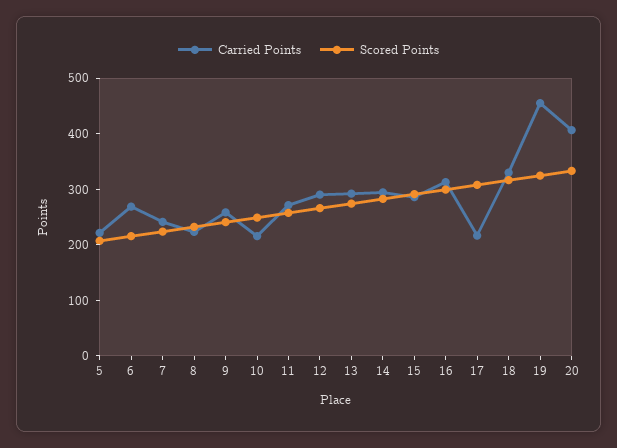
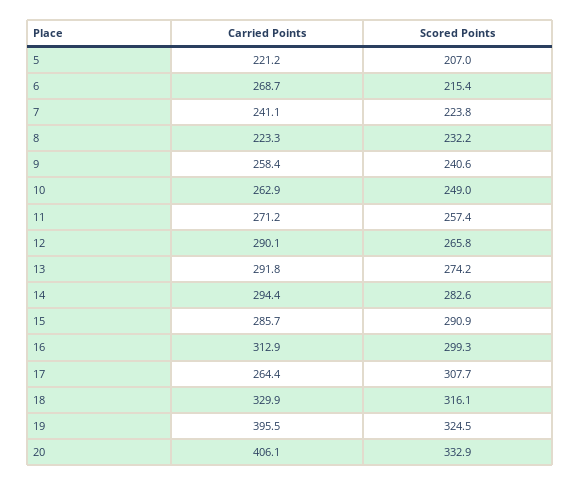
  {
    "Carried Points": {
      "5": 221.2,
      "6": 268.7,
      "7": 241.1,
      "8": 223.3,
      "9": 258.4,
-     "10": 220,
+     "10": 262.9,
      "11": 271.2,
      "12": 290.1,
      "13": 291.8,
      "14": 294.4,
      "15": 285.7,
      "16": 312.9,
-     "17": 220,
+     "17": 264.4,
      "18": 329.9,
-     "19": 460,
+     "19": 395.5,
      "20": 406.1
    },
    "Scored Points": {
      "5": 207,
      "6": 215.4,
      "7": 223.8,
      "8": 232.2,
      "9": 240.6,
      "10": 249,
      "11": 257.4,
      "12": 265.8,
      "13": 274.2,
      "14": 282.6,
      "15": 290.9,
      "16": 299.3,
      "17": 307.7,
      "18": 316.1,
      "19": 324.5,
      "20": 332.9
    }
  }

